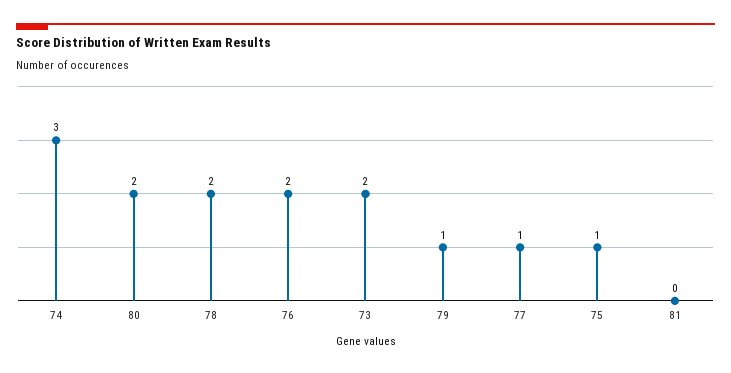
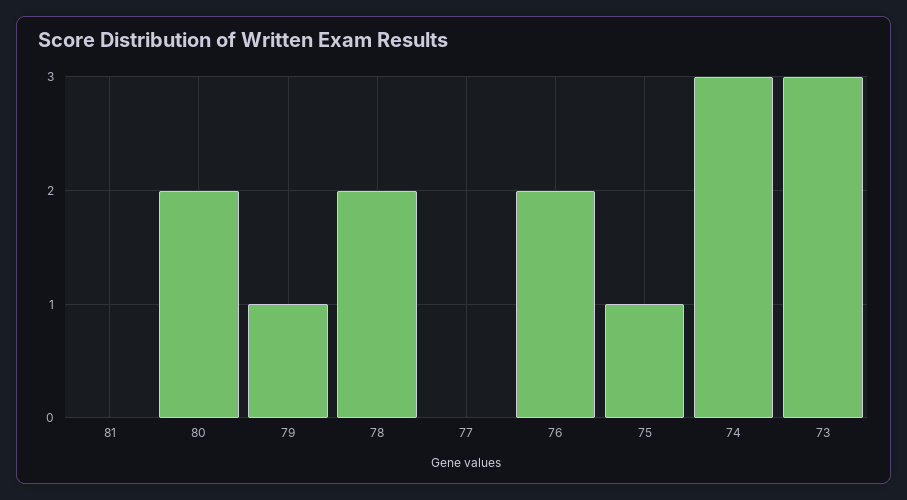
  {
    "74": 3,
    "80": 2,
    "78": 2,
    "76": 2,
-   "73": 2,
+   "73": 3,
    "79": 1,
-   "77": 1,
+   "77": 0,
    "75": 1,
    "81": 0
  }

